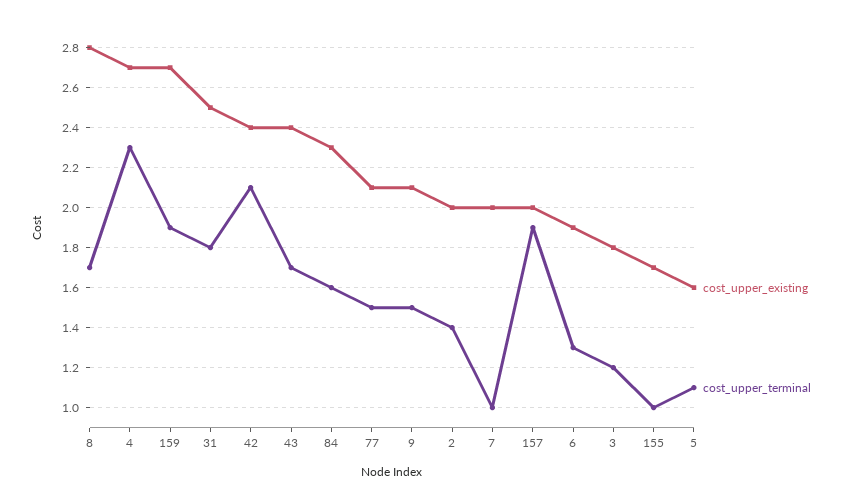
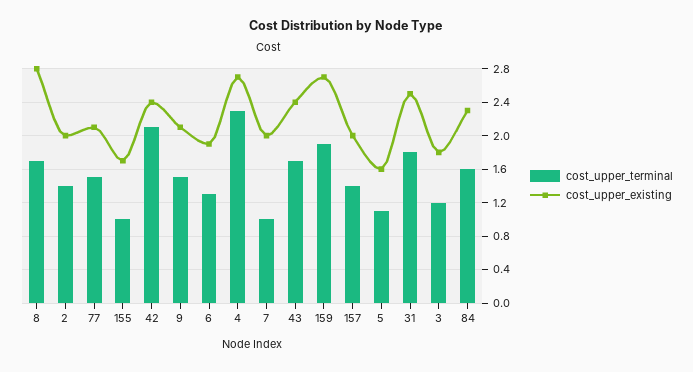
  {
    "cost_upper_existing": {
      "8": 2.8,
      "4": 2.7,
      "159": 2.7,
      "31": 2.5,
      "42": 2.4,
      "43": 2.4,
      "84": 2.3,
      "77": 2.1,
      "9": 2.1,
      "2": 2,
      "7": 2,
      "157": 2,
      "6": 1.9,
      "3": 1.8,
      "155": 1.7,
      "5": 1.6
    },
    "cost_upper_terminal": {
      "8": 1.7,
      "4": 2.3,
      "159": 1.9,
      "31": 1.8,
      "42": 2.1,
      "43": 1.7,
      "84": 1.6,
      "77": 1.5,
      "9": 1.5,
      "2": 1.4,
      "7": 1,
-     "157": 1.9,
+     "157": 1.4,
      "6": 1.3,
      "3": 1.2,
      "155": 1,
      "5": 1.1
    }
  }

